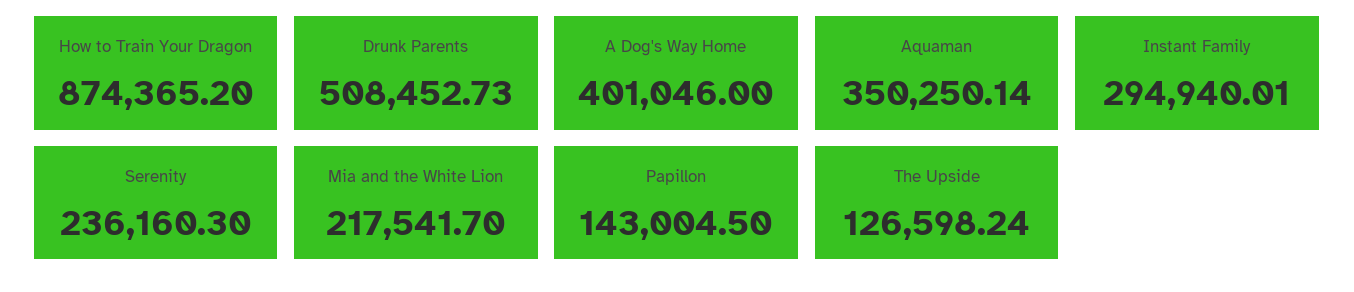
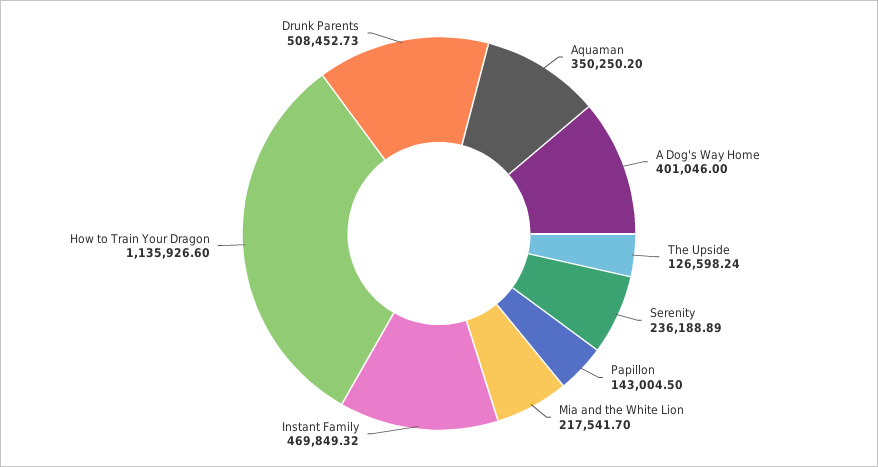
  {
-   "How to Train Your Dragon": 874365.2,
+   "How to Train Your Dragon": 1135926.6,
    "Drunk Parents": 508452.73,
    "A Dog's Way Home": 401046,
-   "Aquaman": 350250.14,
+   "Aquaman": 350250.2,
-   "Instant Family": 294940.01,
+   "Instant Family": 469849.32,
-   "Serenity": 236160.3,
+   "Serenity": 236188.89,
    "Mia and the White Lion": 217541.7,
    "Papillon": 143004.5,
    "The Upside": 126598.24
  }

